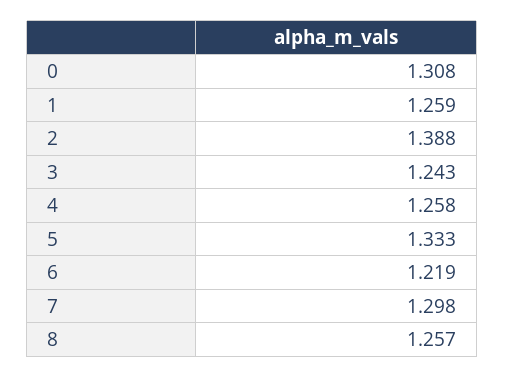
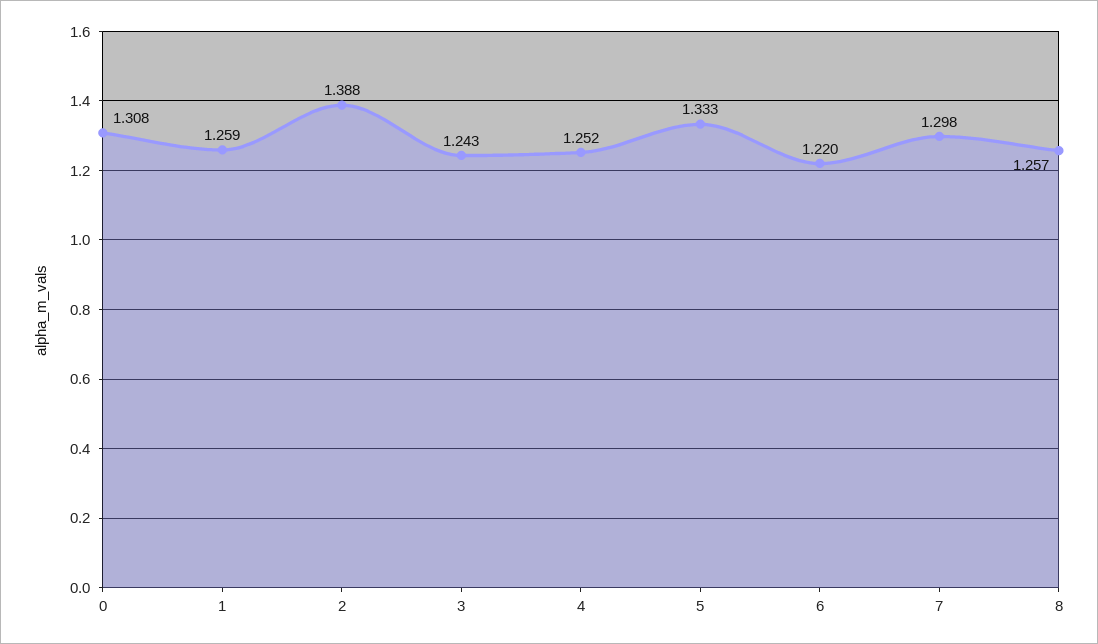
  {
    "0": 1.308,
    "1": 1.259,
    "2": 1.388,
    "3": 1.243,
-   "4": 1.258,
+   "4": 1.252,
    "5": 1.333,
-   "6": 1.219,
+   "6": 1.22,
    "7": 1.298,
    "8": 1.257
  }

